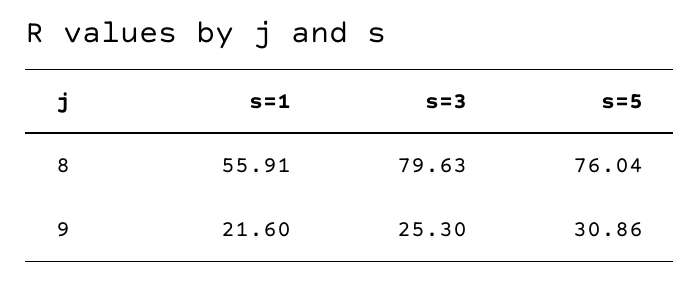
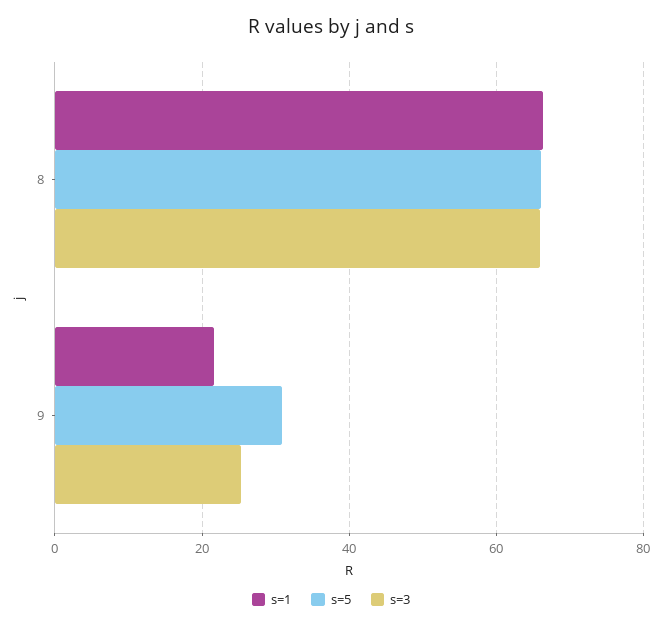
  {
    "s=1": {
-     "8": 55.91,
+     "8": 66,
      "9": 21.6
    },
    "s=3": {
-     "8": 79.63,
+     "8": 66,
      "9": 25.3
    },
    "s=5": {
-     "8": 76.04,
+     "8": 66,
      "9": 30.86
    }
  }

